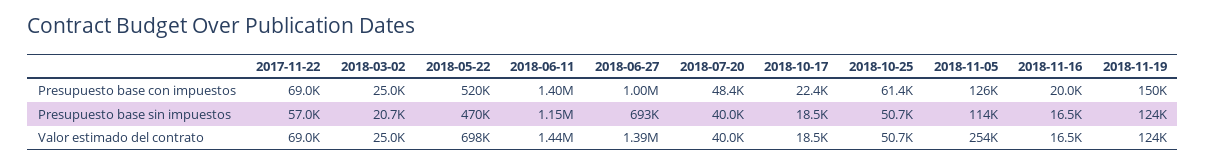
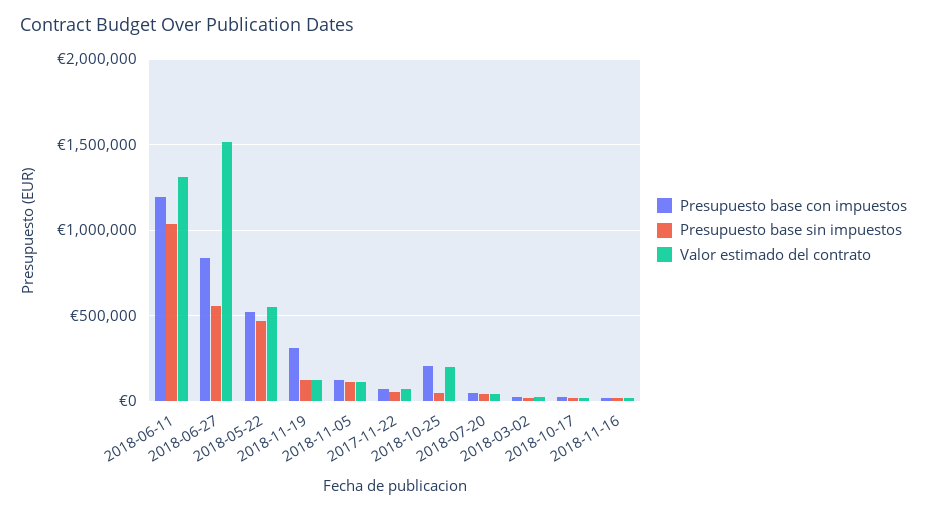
  {
    "Presupuesto base con impuestos": {
      "2017-11-22": 69000,
      "2018-03-02": 25000,
      "2018-05-22": 520000,
-     "2018-06-11": 1400000,
+     "2018-06-11": 1200000,
-     "2018-06-27": 1000000,
+     "2018-06-27": 850000,
      "2018-07-20": 48400,
      "2018-10-17": 22400,
-     "2018-10-25": 61400,
+     "2018-10-25": 200000,
      "2018-11-05": 126000,
      "2018-11-16": 20000,
-     "2018-11-19": 150000
+     "2018-11-19": 300000
    },
    "Presupuesto base sin impuestos": {
      "2017-11-22": 57000,
      "2018-03-02": 20700,
      "2018-05-22": 470000,
-     "2018-06-11": 1150000,
+     "2018-06-11": 1050000,
-     "2018-06-27": 693000,
+     "2018-06-27": 550000,
      "2018-07-20": 40000,
      "2018-10-17": 18500,
      "2018-10-25": 50700,
      "2018-11-05": 114000,
      "2018-11-16": 16500,
      "2018-11-19": 124000
    },
    "Valor estimado del contrato": {
      "2017-11-22": 69000,
      "2018-03-02": 25000,
-     "2018-05-22": 698000,
+     "2018-05-22": 550000,
-     "2018-06-11": 1440000,
+     "2018-06-11": 1300000,
-     "2018-06-27": 1390000,
+     "2018-06-27": 1500000,
      "2018-07-20": 40000,
      "2018-10-17": 18500,
-     "2018-10-25": 50700,
+     "2018-10-25": 200000,
-     "2018-11-05": 254000,
+     "2018-11-05": 100000,
      "2018-11-16": 16500,
      "2018-11-19": 124000
    }
  }

